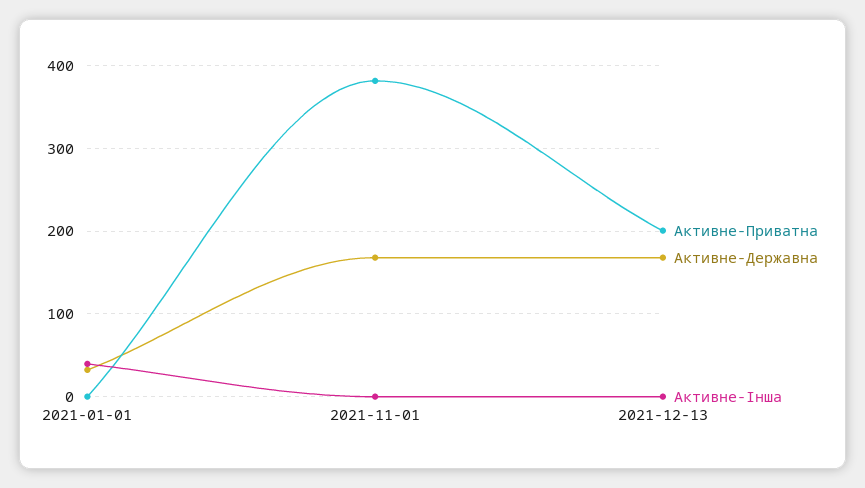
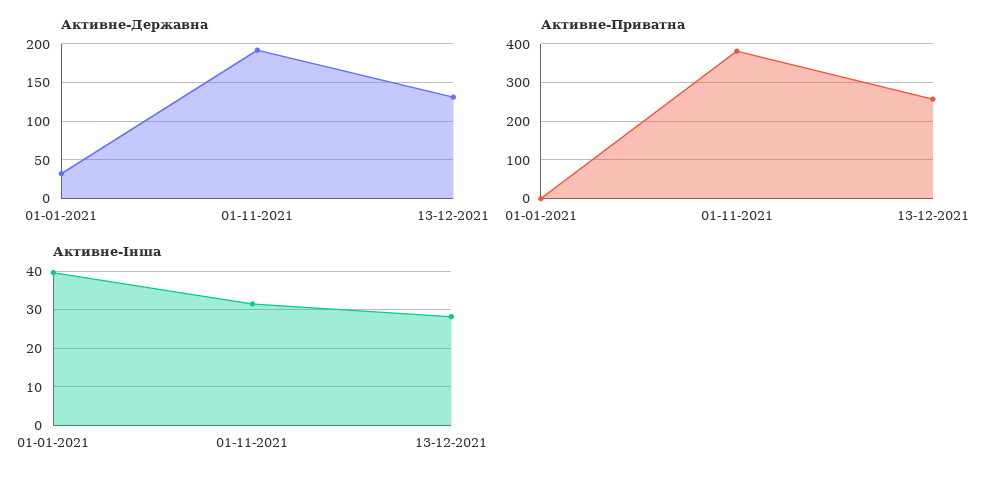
  {
    "Активне-Приватна": {
      "2021-01-01": 0,
      "2021-11-01": 380,
-     "2021-12-13": 200
+     "2021-12-13": 260
    },
    "Активне-Державна": {
      "2021-01-01": 30,
-     "2021-11-01": 170,
+     "2021-11-01": 190,
-     "2021-12-13": 170
+     "2021-12-13": 130
    },
    "Активне-Інша": {
      "2021-01-01": 40,
-     "2021-11-01": 0,
+     "2021-11-01": 32,
-     "2021-12-13": 0
+     "2021-12-13": 28
    }
  }

